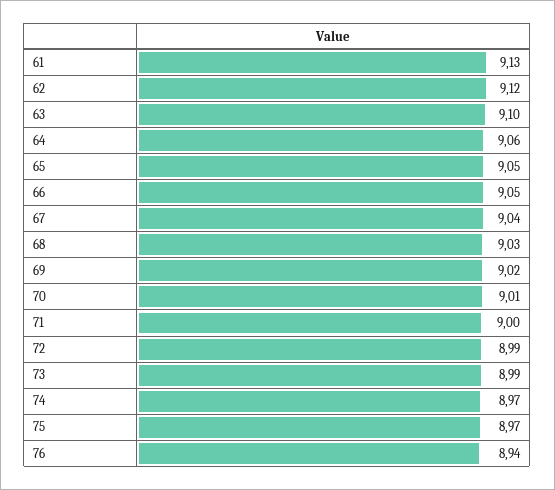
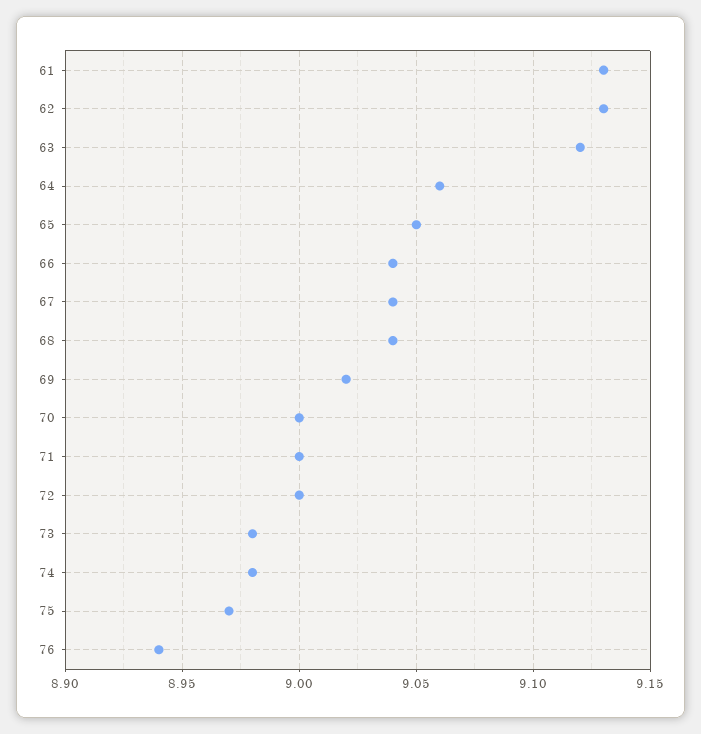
  {
    "61": 9.13,
-   "62": 9.12,
+   "62": 9.13,
-   "63": 9.1,
+   "63": 9.12,
    "64": 9.06,
    "65": 9.05,
-   "66": 9.05,
+   "66": 9.04,
    "67": 9.04,
-   "68": 9.03,
+   "68": 9.04,
    "69": 9.02,
-   "70": 9.01,
+   "70": 9,
    "71": 9,
-   "72": 8.99,
+   "72": 9,
-   "73": 8.99,
+   "73": 8.98,
-   "74": 8.97,
+   "74": 8.98,
    "75": 8.97,
    "76": 8.94
  }

